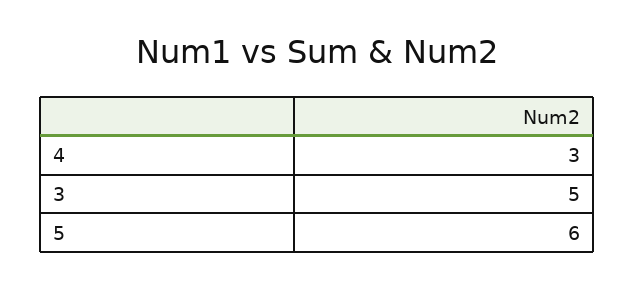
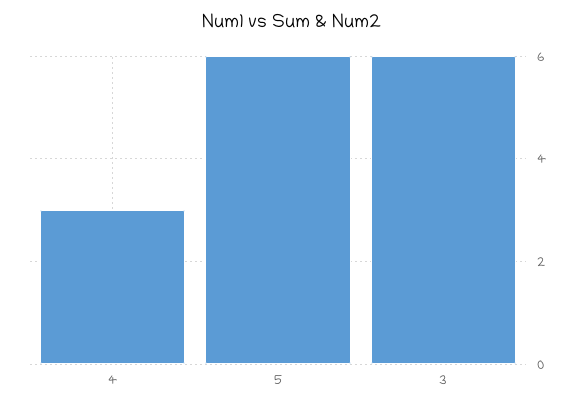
  {
    "4": 3,
-   "3": 5,
+   "3": 6,
    "5": 6
  }

